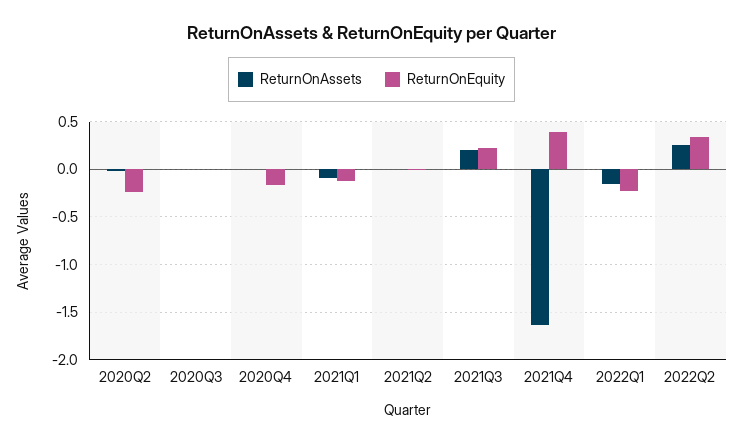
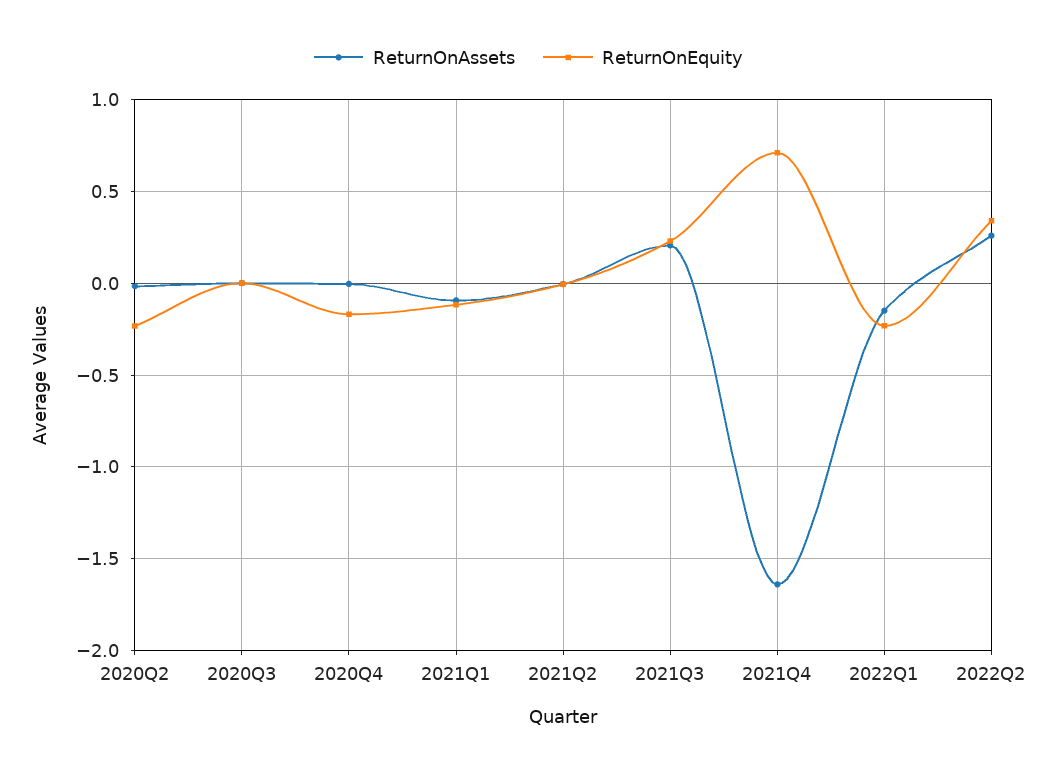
  {
    "ReturnOnAssets": {
      "2020Q2": 0,
      "2020Q3": 0,
      "2020Q4": 0,
      "2021Q1": -0.1,
      "2021Q2": 0,
      "2021Q3": 0.2,
      "2021Q4": -1.65,
      "2022Q1": -0.15,
      "2022Q2": 0.25
    },
    "ReturnOnEquity": {
      "2020Q2": -0.25,
      "2020Q3": 0,
      "2020Q4": -0.15,
      "2021Q1": -0.1,
      "2021Q2": 0,
      "2021Q3": 0.25,
-     "2021Q4": 0.4,
+     "2021Q4": 0.7,
      "2022Q1": -0.25,
      "2022Q2": 0.35
    }
  }

